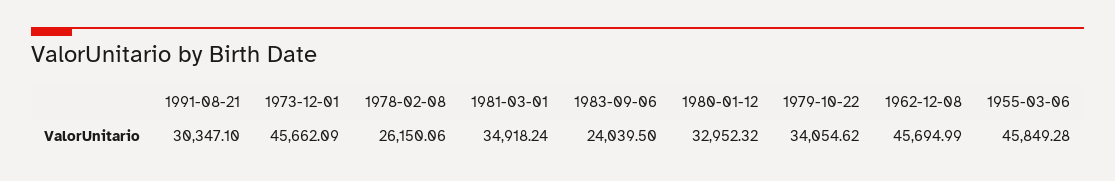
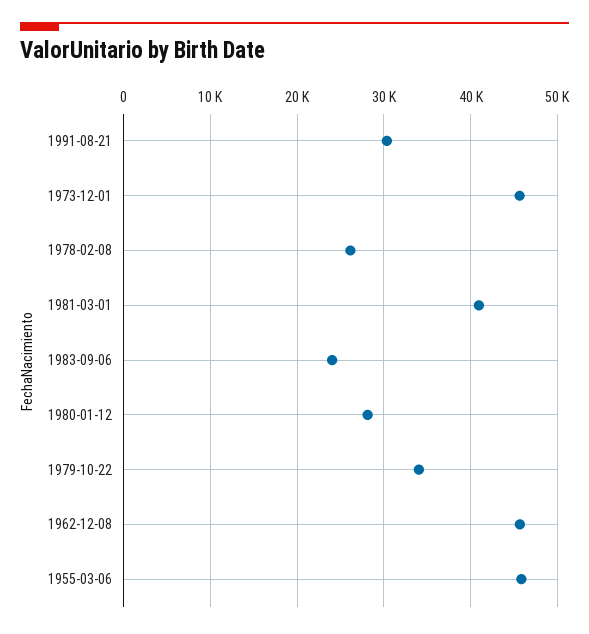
  {
    "1991-08-21": 30347.1,
    "1973-12-01": 45662.09,
    "1978-02-08": 26150.06,
-   "1981-03-01": 34918.24,
+   "1981-03-01": 41000,
    "1983-09-06": 24039.5,
-   "1980-01-12": 32952.32,
+   "1980-01-12": 28000,
    "1979-10-22": 34054.62,
    "1962-12-08": 45694.99,
    "1955-03-06": 45849.28
  }

